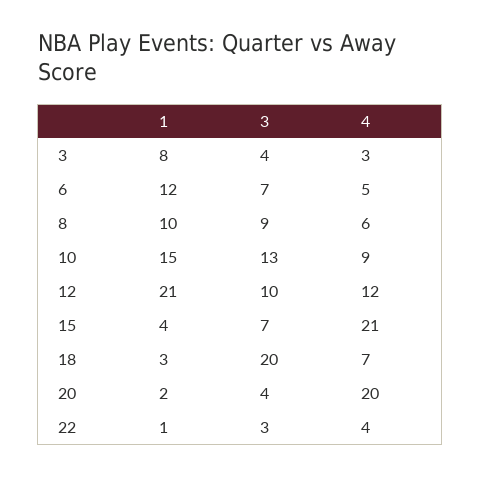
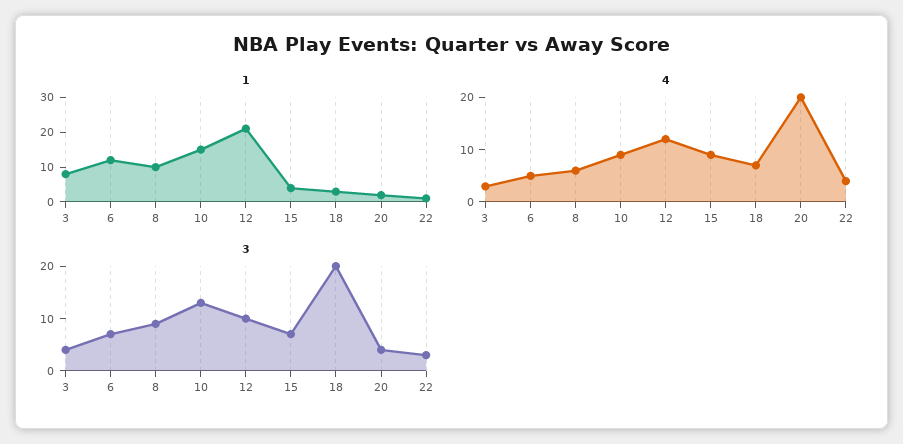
  {
    "1": {
      "3": 8,
      "6": 12,
      "8": 10,
      "10": 15,
      "12": 21,
      "15": 4,
      "18": 3,
      "20": 2,
      "22": 1
    },
    "3": {
      "3": 4,
      "6": 7,
      "8": 9,
      "10": 13,
      "12": 10,
      "15": 7,
      "18": 20,
      "20": 4,
      "22": 3
    },
    "4": {
      "3": 3,
      "6": 5,
      "8": 6,
      "10": 9,
      "12": 12,
-     "15": 21,
+     "15": 10,
      "18": 7,
      "20": 20,
      "22": 4
    }
  }

